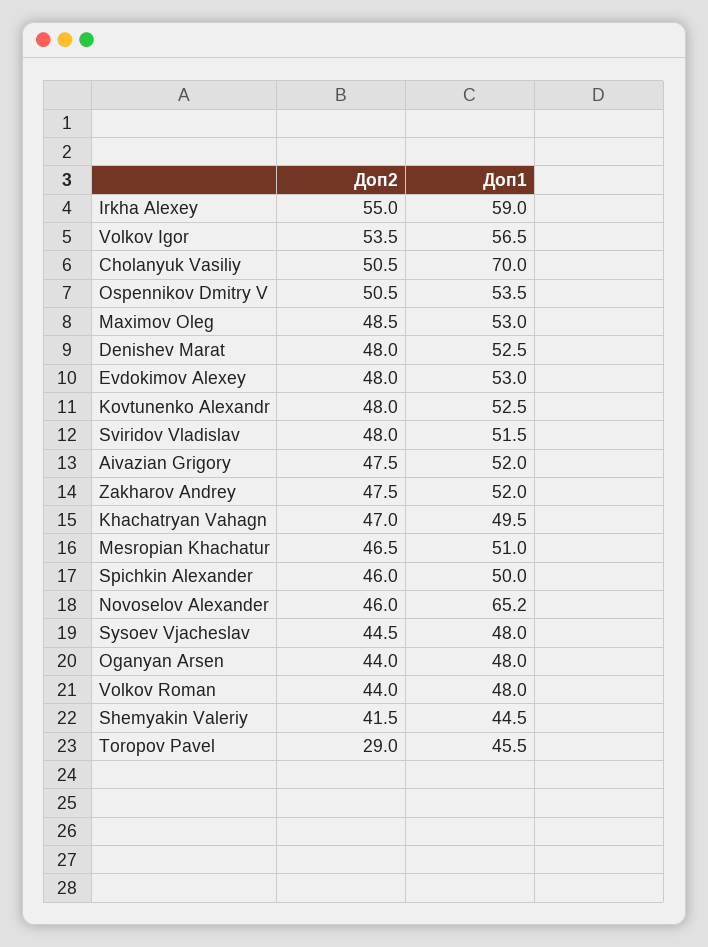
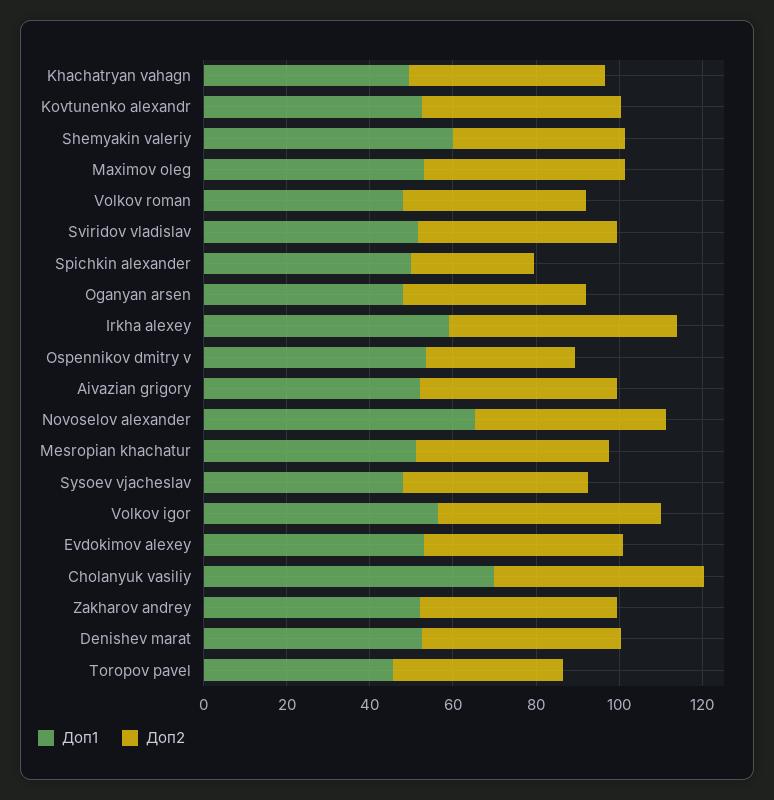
  {
    "Доп2": {
      "Irkha Alexey": 55,
      "Volkov Igor": 53.5,
      "Cholanyuk Vasiliy": 50.5,
-     "Ospennikov Dmitry V": 50.5,
+     "Ospennikov Dmitry V": 35,
      "Maximov Oleg": 48.5,
      "Denishev Marat": 48,
      "Evdokimov Alexey": 48,
      "Kovtunenko Alexandr": 48,
      "Sviridov Vladislav": 48,
      "Aivazian Grigory": 47.5,
      "Zakharov Andrey": 47.5,
      "Khachatryan Vahagn": 47,
      "Mesropian Khachatur": 46.5,
-     "Spichkin Alexander": 46,
+     "Spichkin Alexander": 30,
      "Novoselov Alexander": 46,
      "Sysoev Vjacheslav": 44.5,
      "Oganyan Arsen": 44,
      "Volkov Roman": 44,
      "Shemyakin Valeriy": 41.5,
-     "Toropov Pavel": 29
+     "Toropov Pavel": 40
    },
    "Доп1": {
      "Irkha Alexey": 59,
      "Volkov Igor": 56.5,
      "Cholanyuk Vasiliy": 70,
      "Ospennikov Dmitry V": 53.5,
      "Maximov Oleg": 53,
      "Denishev Marat": 52.5,
      "Evdokimov Alexey": 53,
      "Kovtunenko Alexandr": 52.5,
      "Sviridov Vladislav": 51.5,
      "Aivazian Grigory": 52,
      "Zakharov Andrey": 52,
      "Khachatryan Vahagn": 49.5,
      "Mesropian Khachatur": 51,
      "Spichkin Alexander": 50,
      "Novoselov Alexander": 65.2,
      "Sysoev Vjacheslav": 48,
      "Oganyan Arsen": 48,
      "Volkov Roman": 48,
-     "Shemyakin Valeriy": 44.5,
+     "Shemyakin Valeriy": 60,
      "Toropov Pavel": 45.5
    }
  }

